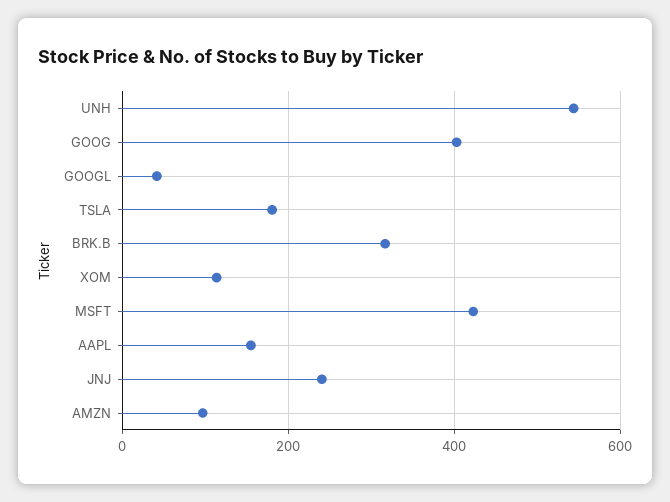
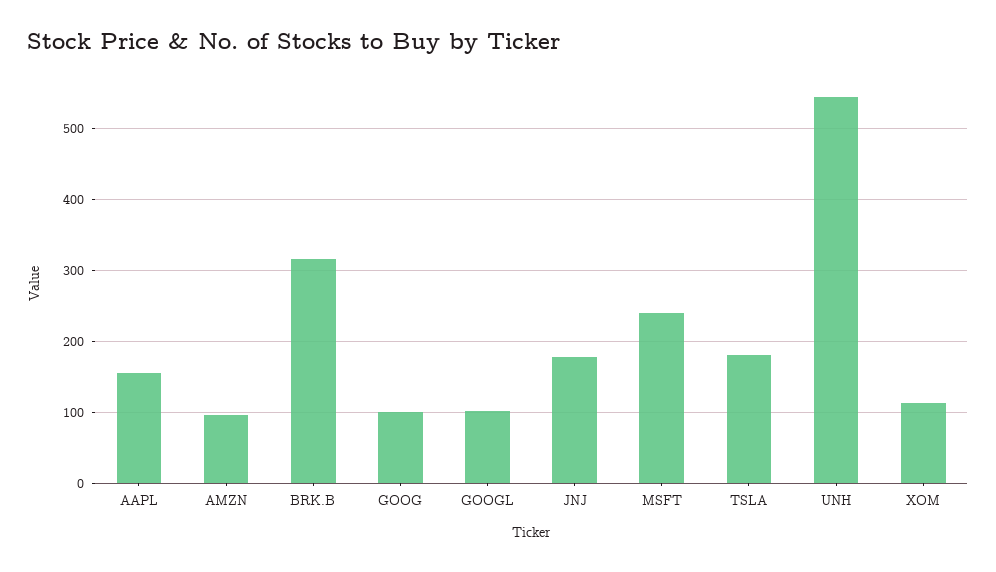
  {
    "UNH": 540,
-   "GOOG": 400,
+   "GOOG": 100,
-   "GOOGL": 40,
+   "GOOGL": 100,
    "TSLA": 180,
    "BRK.B": 320,
    "XOM": 110,
-   "MSFT": 420,
+   "MSFT": 240,
    "AAPL": 150,
-   "JNJ": 240,
+   "JNJ": 180,
    "AMZN": 100
  }

